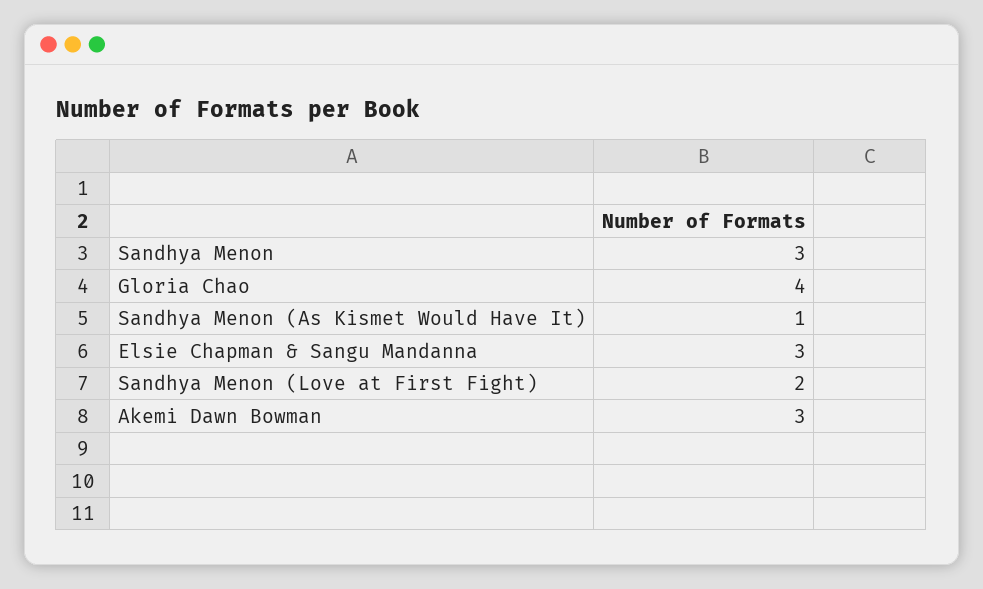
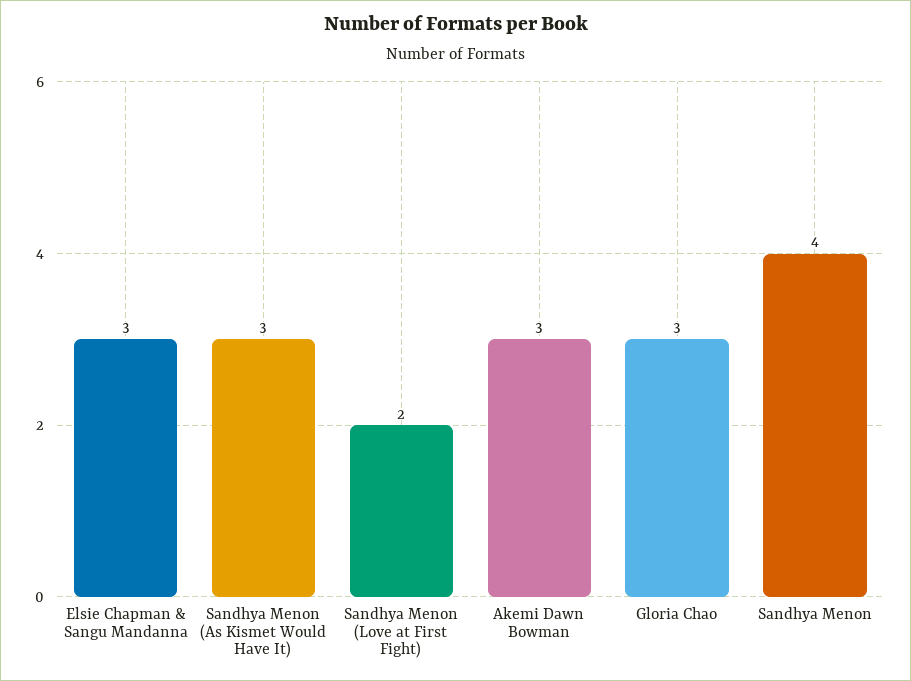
  {
-   "Sandhya Menon": 3,
+   "Sandhya Menon": 4,
-   "Gloria Chao": 4,
+   "Gloria Chao": 3,
-   "Sandhya Menon (As Kismet Would Have It)": 1,
+   "Sandhya Menon (As Kismet Would Have It)": 3,
    "Elsie Chapman & Sangu Mandanna": 3,
    "Sandhya Menon (Love at First Fight)": 2,
    "Akemi Dawn Bowman": 3
  }

